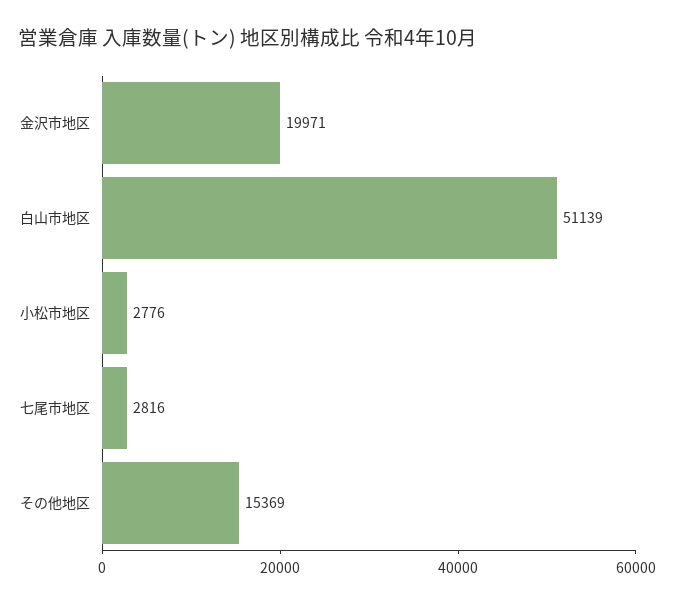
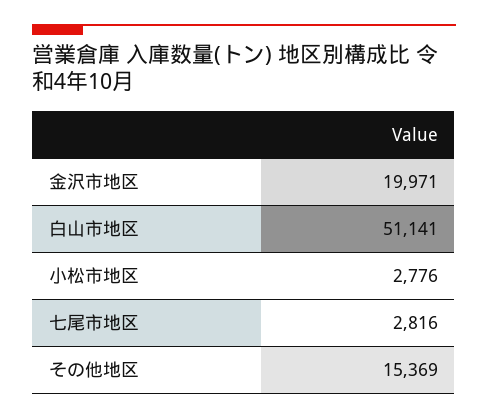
  {
    "金沢市地区": 19971,
-   "白山市地区": 51139,
+   "白山市地区": 51141,
    "小松市地区": 2776,
    "七尾市地区": 2816,
    "その他地区": 15369
  }

